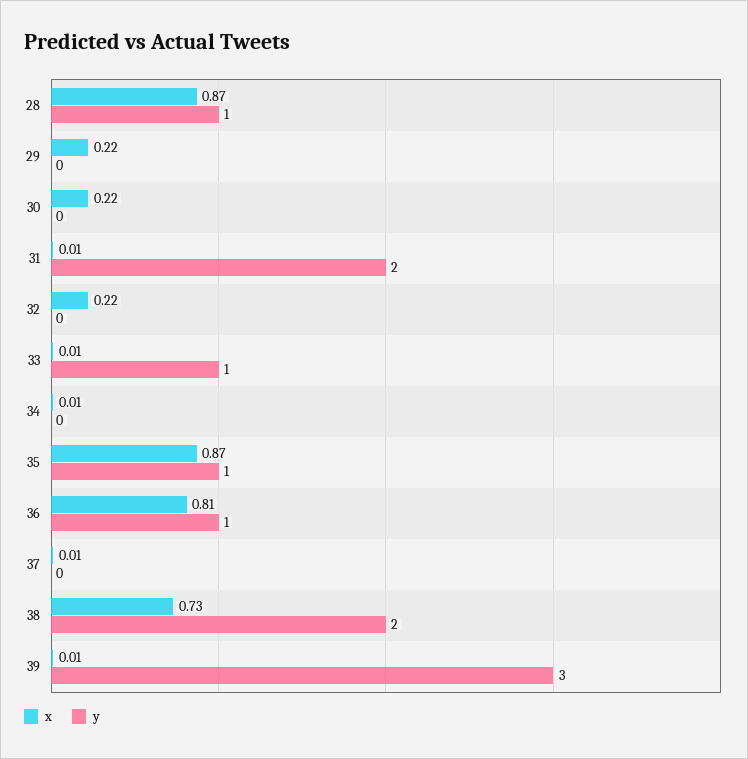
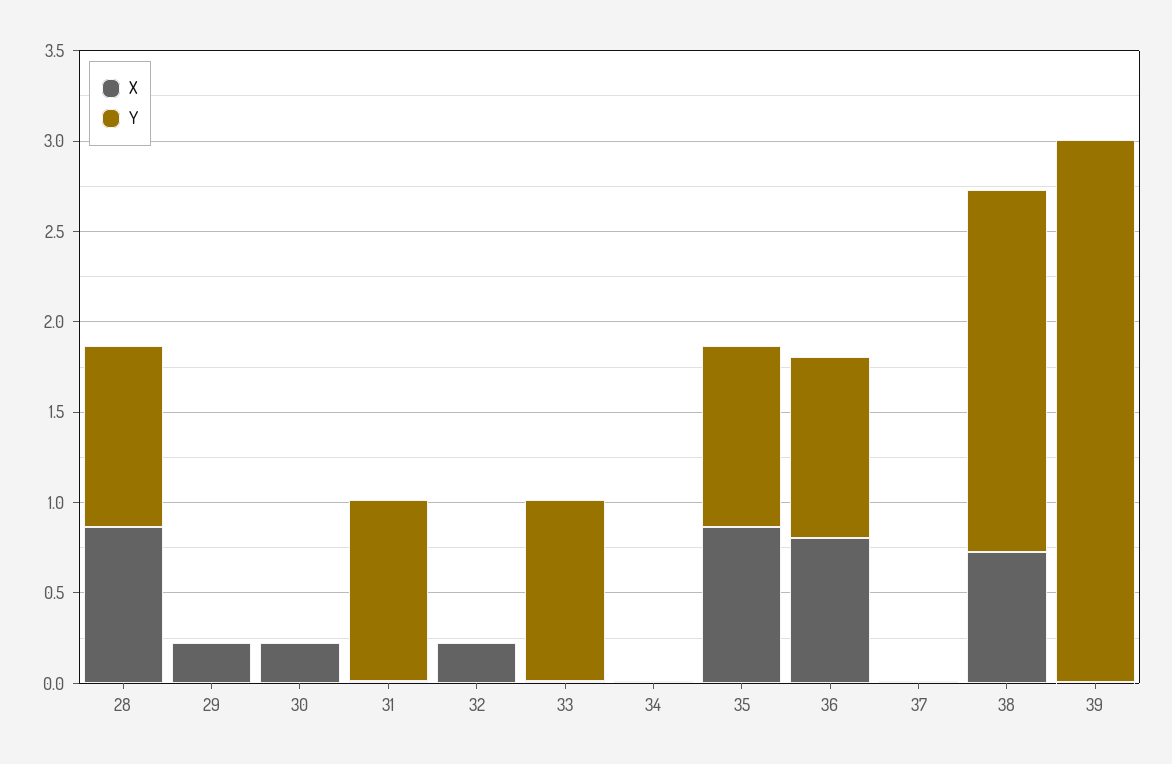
  {
    "x": {
      "28": 0.87,
      "29": 0.22,
      "30": 0.22,
      "31": 0.01,
      "32": 0.22,
      "33": 0.01,
      "34": 0.01,
      "35": 0.87,
      "36": 0.81,
      "37": 0.01,
      "38": 0.73,
      "39": 0.01
    },
    "y": {
      "28": 1,
      "29": 0,
      "30": 0,
-     "31": 2,
+     "31": 1,
      "32": 0,
      "33": 1,
      "34": 0,
      "35": 1,
      "36": 1,
      "37": 0,
      "38": 2,
      "39": 3
    }
  }

